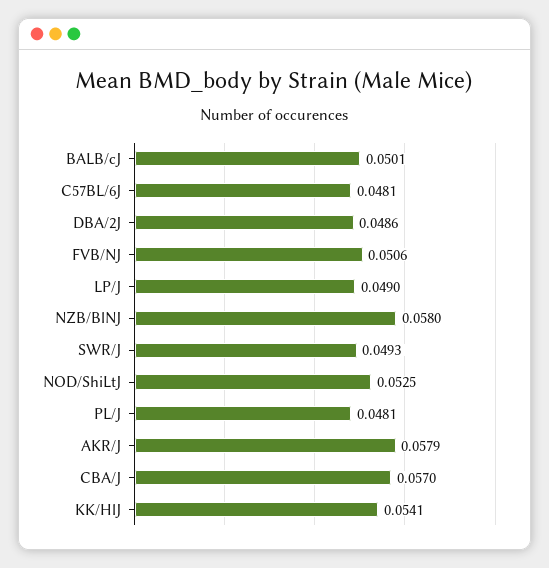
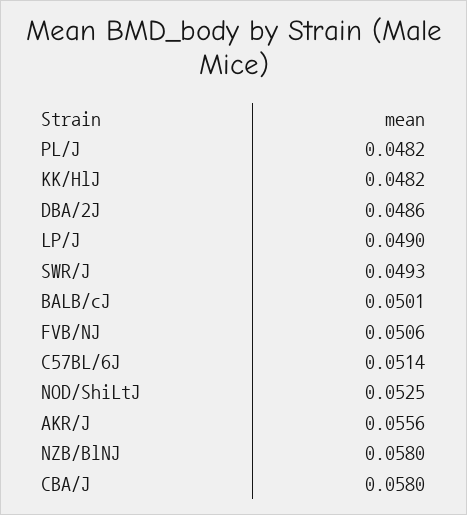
  {
    "BALB/cJ": 0.0501,
-   "C57BL/6J": 0.0481,
+   "C57BL/6J": 0.0514,
    "DBA/2J": 0.0486,
    "FVB/NJ": 0.0506,
    "LP/J": 0.049,
    "NZB/BlNJ": 0.058,
    "SWR/J": 0.0493,
    "NOD/ShiLtJ": 0.0525,
-   "PL/J": 0.0481,
+   "PL/J": 0.0482,
-   "AKR/J": 0.0579,
+   "AKR/J": 0.0556,
-   "CBA/J": 0.057,
+   "CBA/J": 0.058,
-   "KK/HlJ": 0.0541
+   "KK/HlJ": 0.0482
  }

